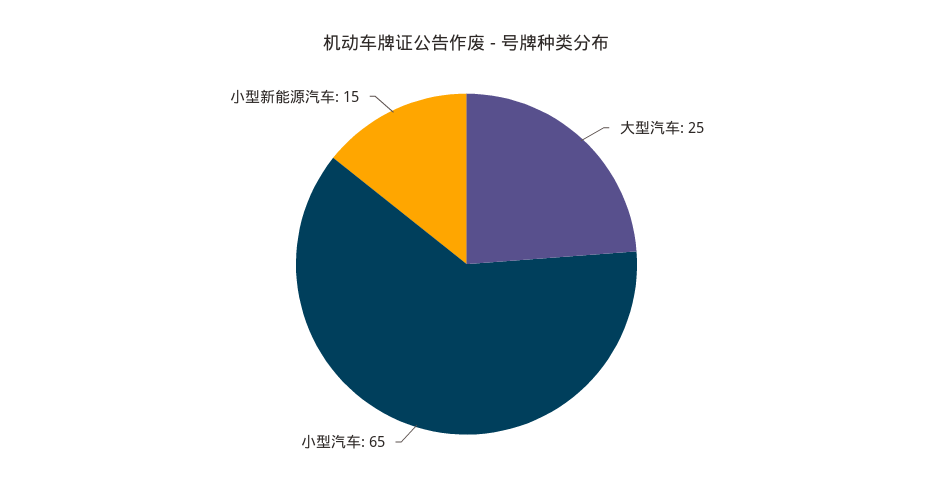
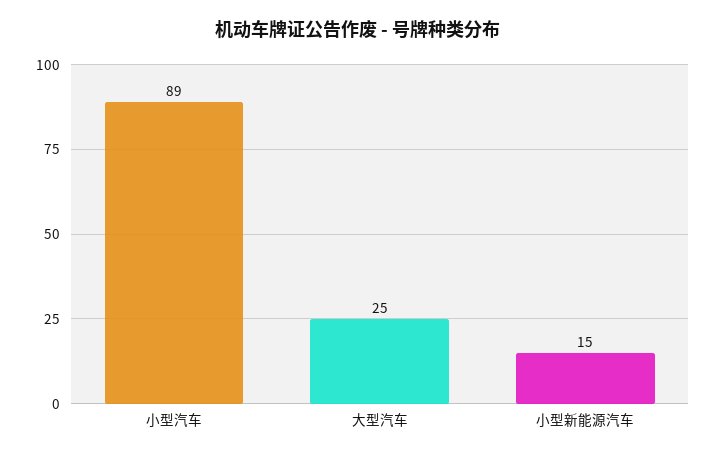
  {
    "大型汽车": 25,
-   "小型汽车": 65,
+   "小型汽车": 89,
    "小型新能源汽车": 15
  }

